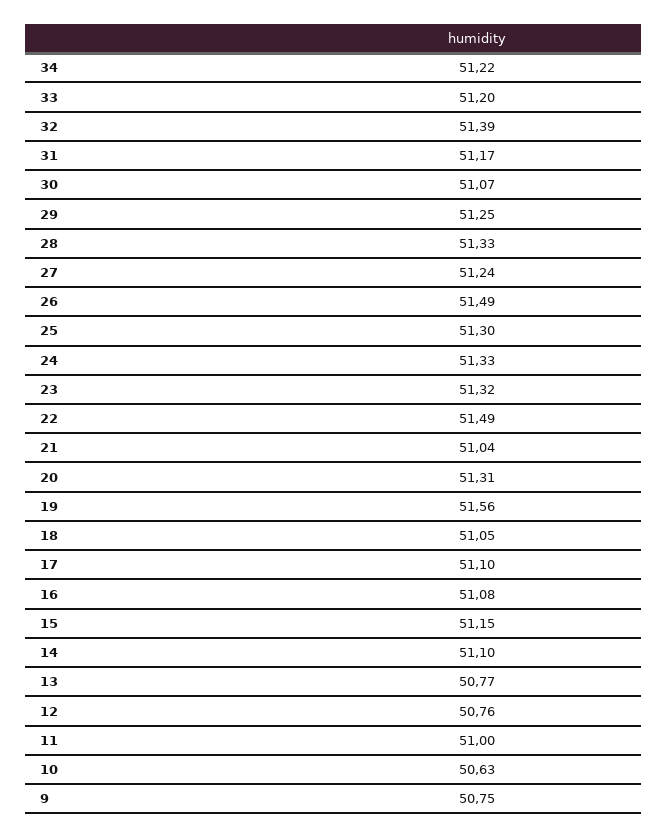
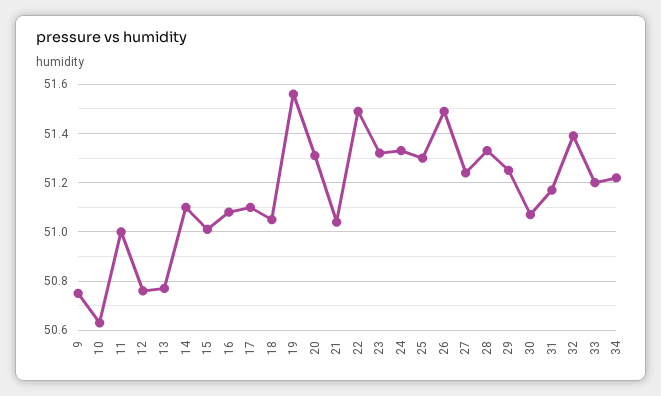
  {
    "34": 51.22,
    "33": 51.2,
    "32": 51.39,
    "31": 51.17,
    "30": 51.07,
    "29": 51.25,
    "28": 51.33,
    "27": 51.24,
    "26": 51.49,
    "25": 51.3,
    "24": 51.33,
    "23": 51.32,
    "22": 51.49,
    "21": 51.04,
    "20": 51.31,
    "19": 51.56,
    "18": 51.05,
    "17": 51.1,
    "16": 51.08,
-   "15": 51.15,
+   "15": 51,
    "14": 51.1,
    "13": 50.77,
    "12": 50.76,
    "11": 51,
    "10": 50.63,
    "9": 50.75
  }

